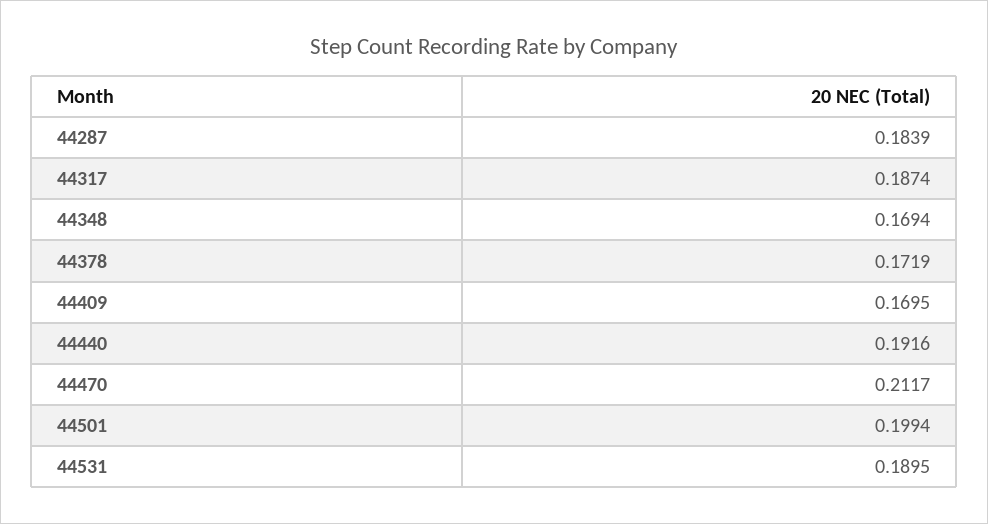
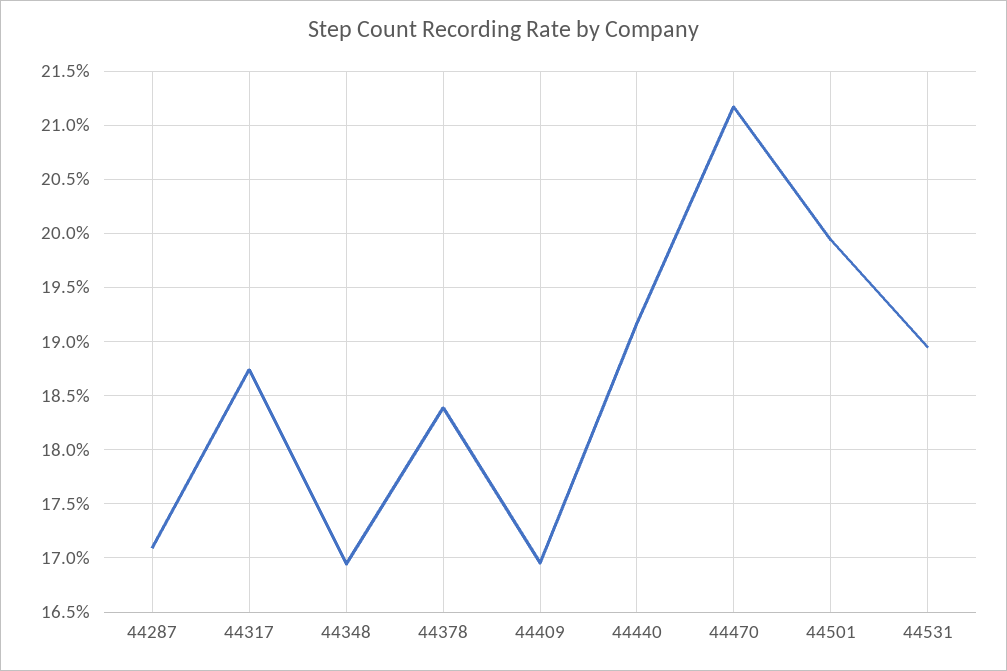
  {
-   "44287": 0.1839,
+   "44287": 0.171,
    "44317": 0.1874,
    "44348": 0.1694,
-   "44378": 0.1719,
+   "44378": 0.184,
    "44409": 0.1695,
    "44440": 0.1916,
    "44470": 0.2117,
    "44501": 0.1994,
    "44531": 0.1895
  }

